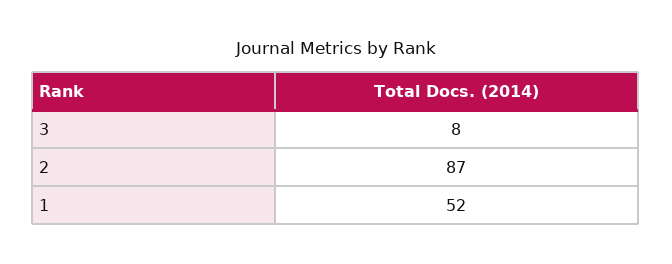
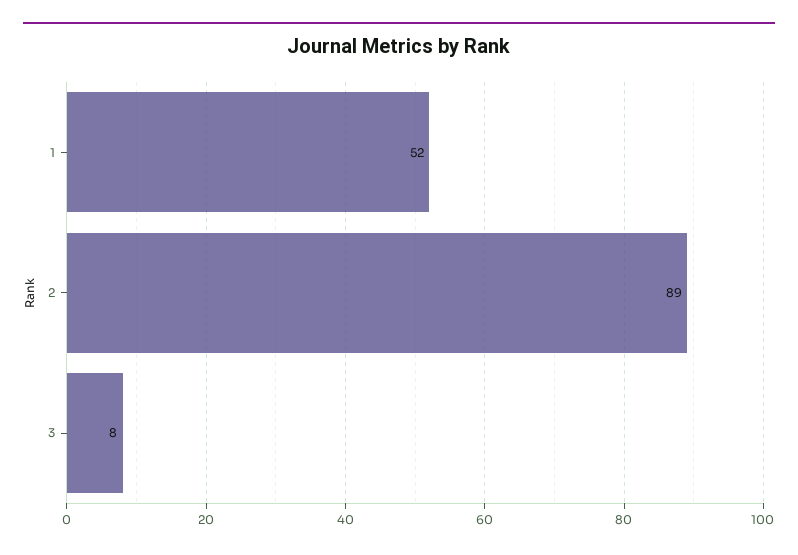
  {
    "3": 8,
-   "2": 87,
+   "2": 89,
    "1": 52
  }

